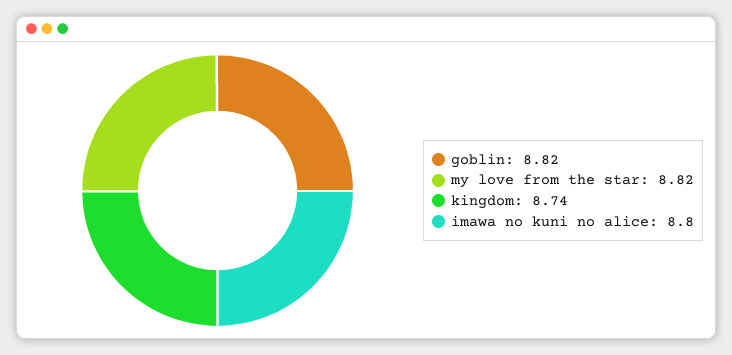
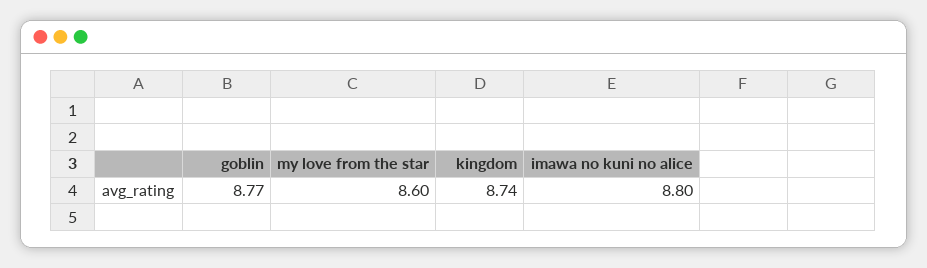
  {
-   "goblin": 8.82,
+   "goblin": 8.77,
-   "my love from the star": 8.82,
+   "my love from the star": 8.6,
    "kingdom": 8.74,
    "imawa no kuni no alice": 8.8
  }

